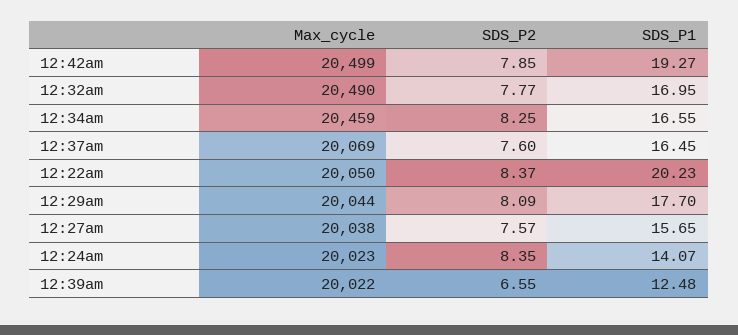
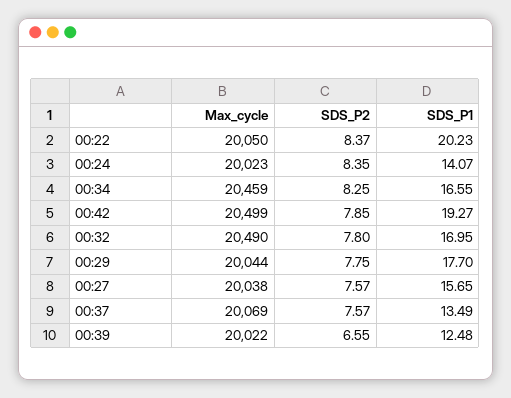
  {
    "Max_cycle": {
      "12:42am": 20499,
      "12:32am": 20490,
      "12:34am": 20459,
      "12:37am": 20069,
      "12:22am": 20050,
      "12:29am": 20044,
      "12:27am": 20038,
      "12:24am": 20023,
      "12:39am": 20022
    },
    "SDS_P2": {
      "12:42am": 7.85,
-     "12:32am": 7.77,
+     "12:32am": 7.8,
      "12:34am": 8.25,
-     "12:37am": 7.6,
+     "12:37am": 7.57,
      "12:22am": 8.37,
-     "12:29am": 8.09,
+     "12:29am": 7.75,
      "12:27am": 7.57,
      "12:24am": 8.35,
      "12:39am": 6.55
    },
    "SDS_P1": {
      "12:42am": 19.27,
      "12:32am": 16.95,
      "12:34am": 16.55,
-     "12:37am": 16.45,
+     "12:37am": 13.49,
      "12:22am": 20.23,
      "12:29am": 17.7,
      "12:27am": 15.65,
      "12:24am": 14.07,
      "12:39am": 12.48
    }
  }

